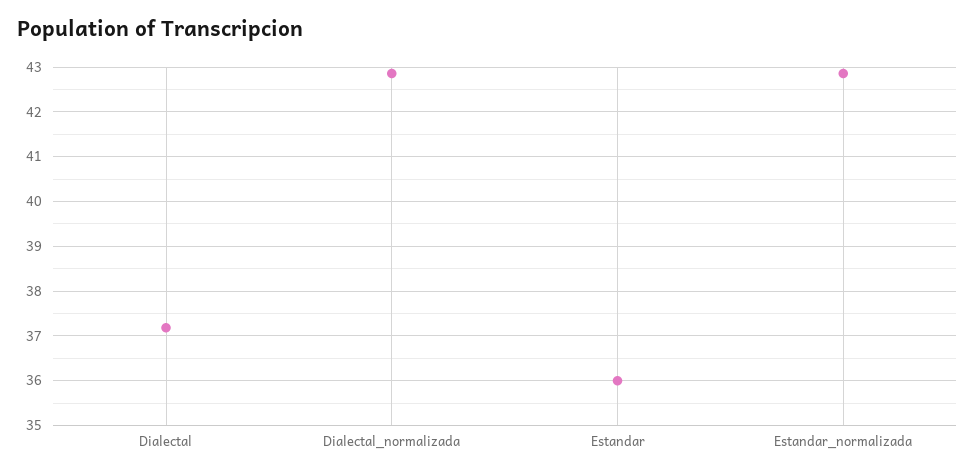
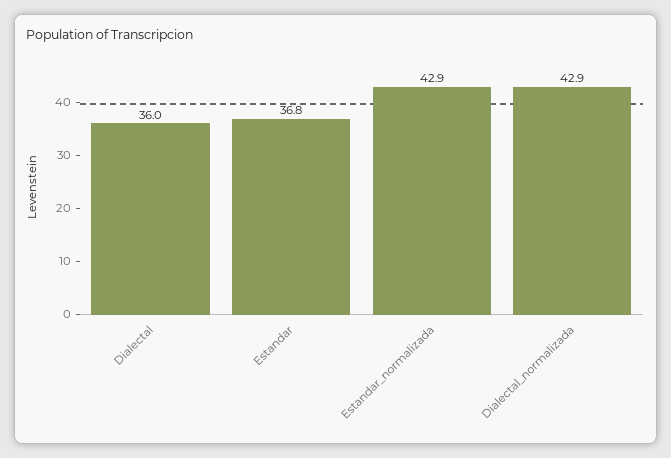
  {
-   "Dialectal": 37.2,
+   "Dialectal": 36,
    "Dialectal_normalizada": 42.9,
-   "Estandar": 36,
+   "Estandar": 36.8,
    "Estandar_normalizada": 42.9
  }

